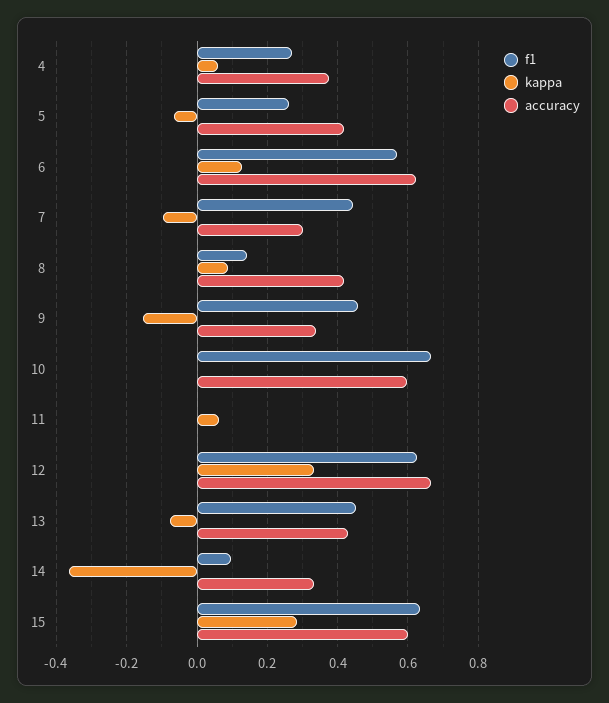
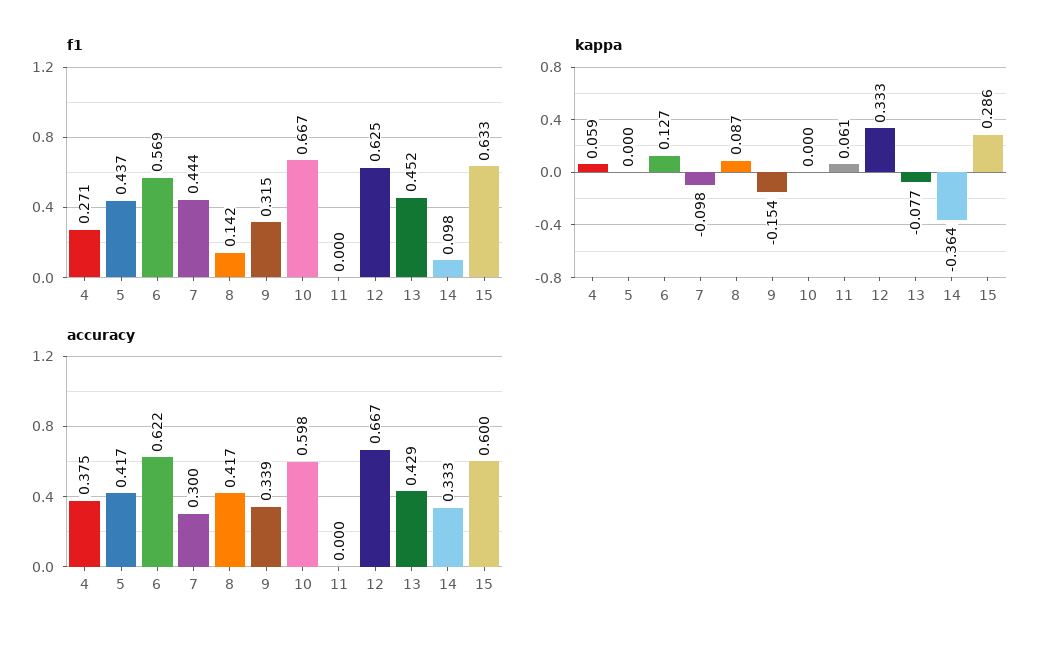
  {
    "f1": {
      "4": 0.271,
-     "5": 0.26,
+     "5": 0.437,
      "6": 0.569,
      "7": 0.444,
      "8": 0.142,
-     "9": 0.46,
+     "9": 0.315,
      "10": 0.667,
      "11": 0,
      "12": 0.625,
      "13": 0.452,
      "14": 0.098,
      "15": 0.633
    },
    "kappa": {
      "4": 0.059,
-     "5": -0.06,
+     "5": 0,
      "6": 0.127,
      "7": -0.098,
      "8": 0.087,
      "9": -0.154,
      "10": 0,
      "11": 0.061,
      "12": 0.333,
      "13": -0.077,
      "14": -0.364,
      "15": 0.286
    },
    "accuracy": {
      "4": 0.375,
      "5": 0.417,
      "6": 0.622,
      "7": 0.3,
      "8": 0.417,
      "9": 0.339,
      "10": 0.598,
      "11": 0,
      "12": 0.667,
      "13": 0.429,
      "14": 0.333,
      "15": 0.6
    }
  }

